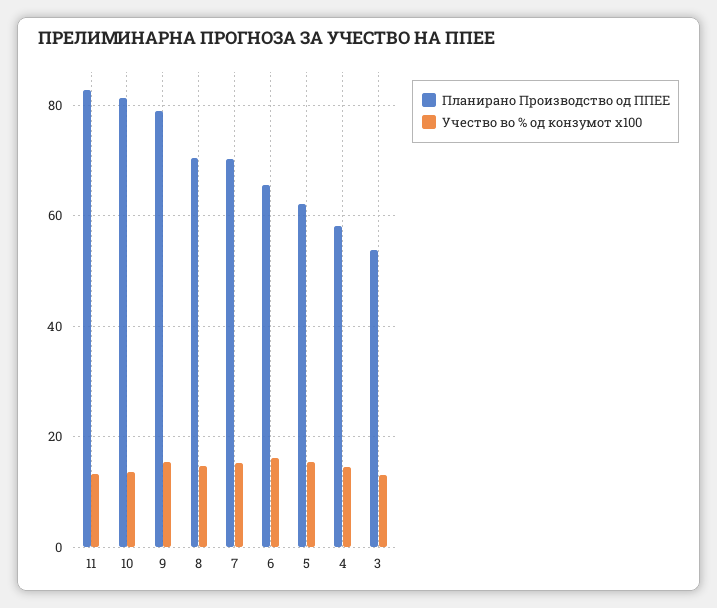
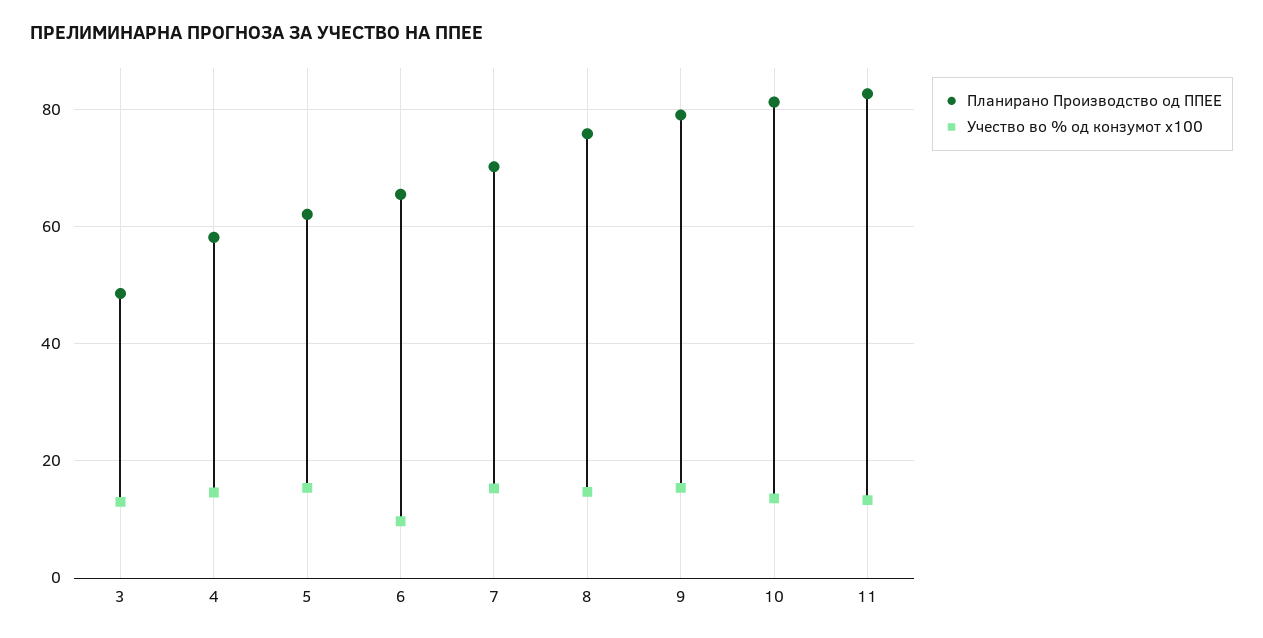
  {
    "Планирано Производство од ППЕЕ": {
      "11": 82,
      "10": 82,
      "9": 80,
-     "8": 70,
+     "8": 76,
      "7": 70,
      "6": 66,
      "5": 62,
      "4": 58,
-     "3": 54
+     "3": 48
    },
    "Учество во % од конзумот x100": {
      "11": 14,
      "10": 14,
      "9": 16,
      "8": 14,
      "7": 16,
-     "6": 16,
+     "6": 10,
      "5": 16,
      "4": 14,
      "3": 14
    }
  }

